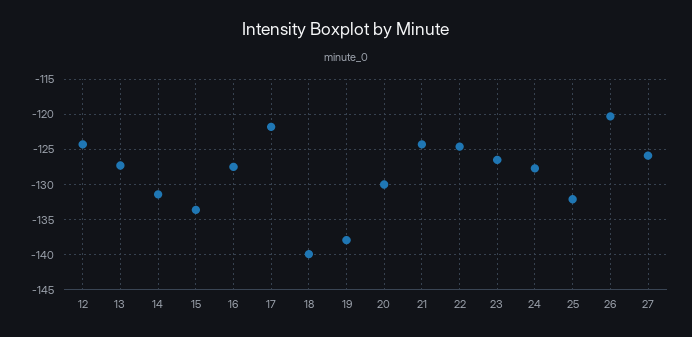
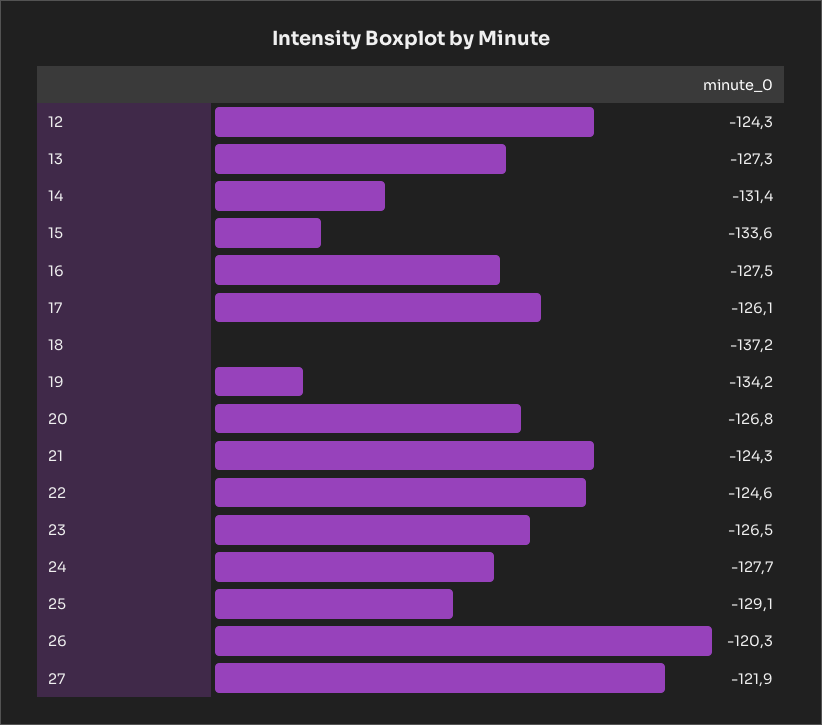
  {
    "12": -124.3,
    "13": -127.3,
    "14": -131.4,
    "15": -133.6,
    "16": -127.5,
-   "17": -122,
+   "17": -126.1,
-   "18": -140,
+   "18": -137.2,
-   "19": -138,
+   "19": -134.2,
-   "20": -130,
+   "20": -126.8,
    "21": -124.3,
    "22": -124.6,
    "23": -126.5,
    "24": -127.7,
-   "25": -132,
+   "25": -129.1,
    "26": -120.3,
-   "27": -126
+   "27": -121.9
  }

